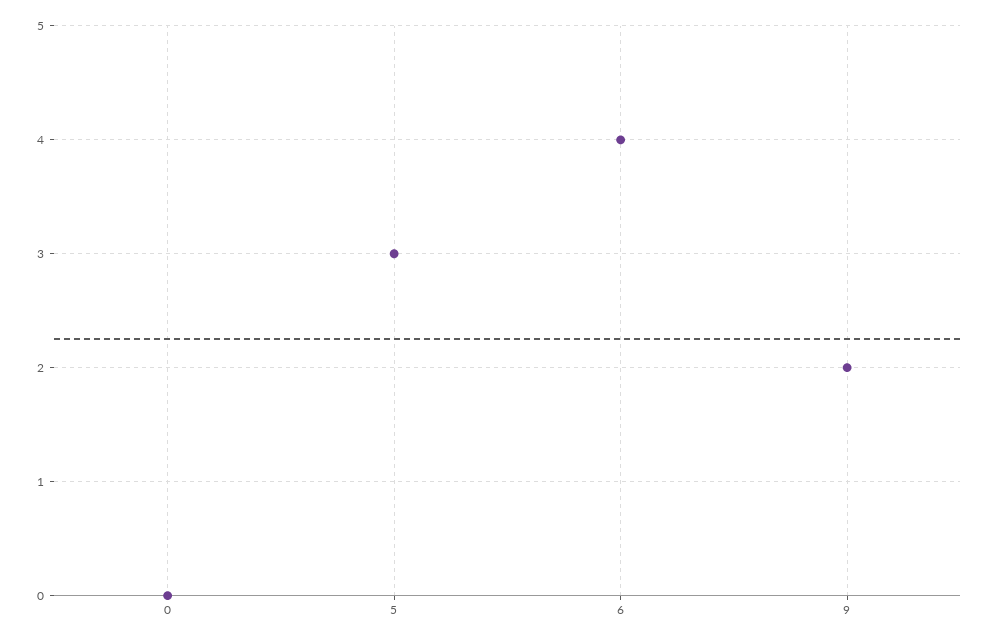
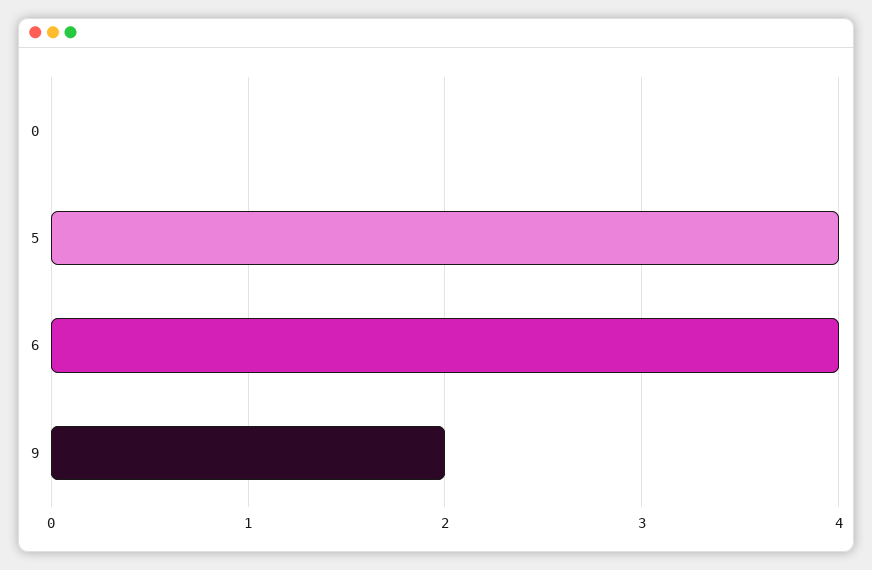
  {
    "0": 0,
-   "5": 3,
+   "5": 4,
    "6": 4,
    "9": 2
  }

